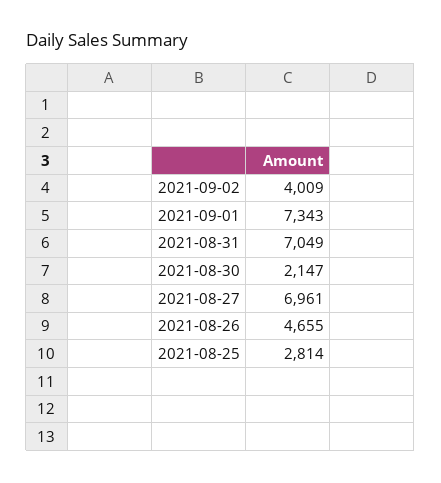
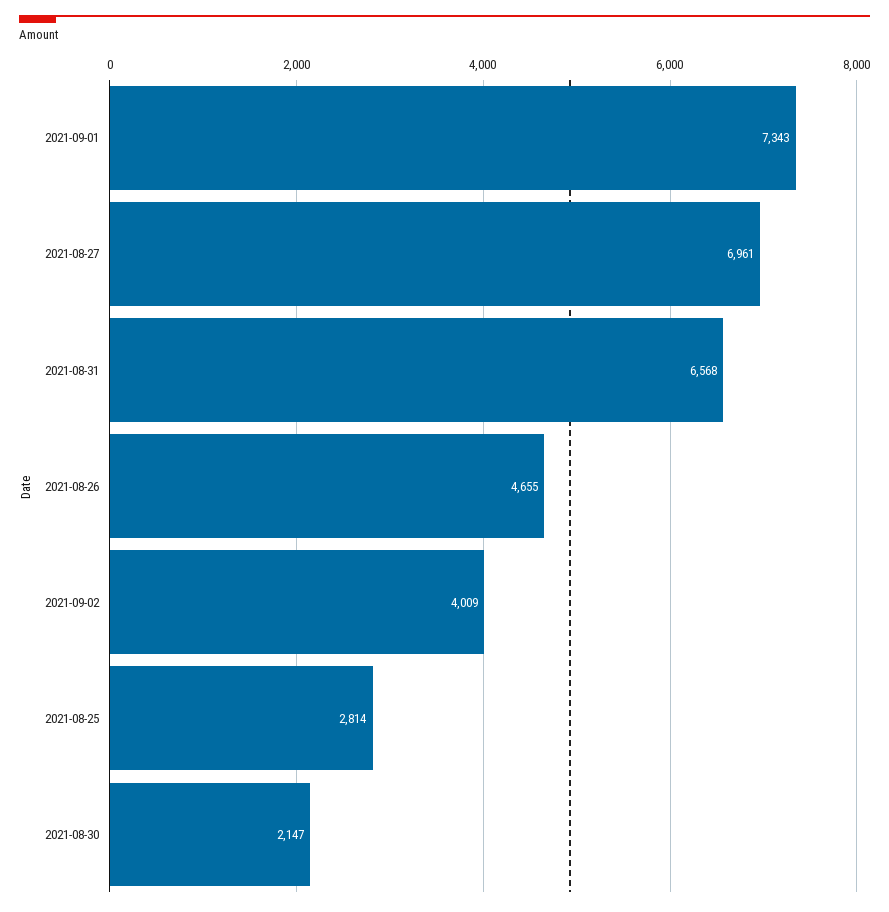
  {
    "2021-09-02": 4009,
    "2021-09-01": 7343,
-   "2021-08-31": 7049,
+   "2021-08-31": 6568,
    "2021-08-30": 2147,
    "2021-08-27": 6961,
    "2021-08-26": 4655,
    "2021-08-25": 2814
  }

